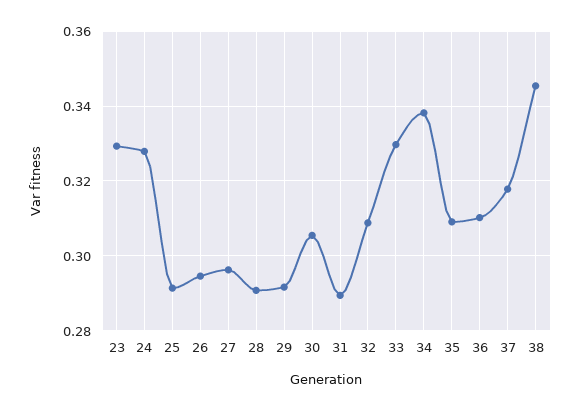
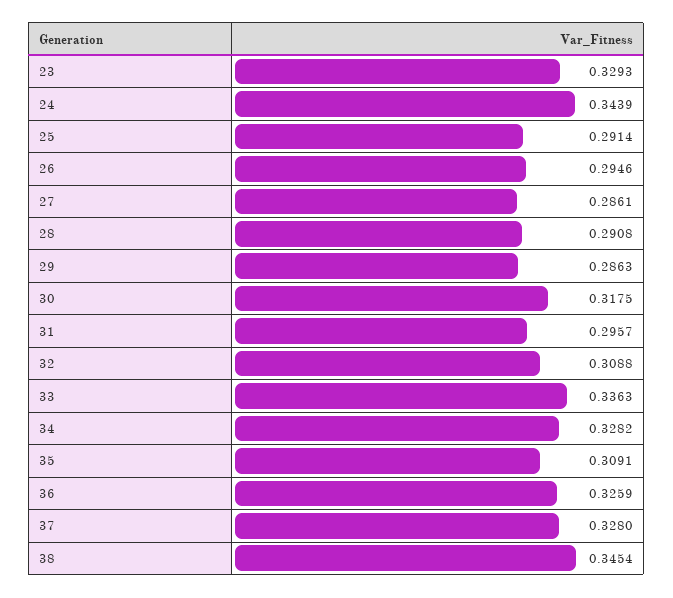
  {
    "23": 0.3293,
-   "24": 0.328,
+   "24": 0.3439,
    "25": 0.2914,
    "26": 0.2946,
-   "27": 0.296,
+   "27": 0.2861,
    "28": 0.2908,
-   "29": 0.292,
+   "29": 0.2863,
-   "30": 0.306,
+   "30": 0.3175,
-   "31": 0.29,
+   "31": 0.2957,
    "32": 0.3088,
-   "33": 0.33,
+   "33": 0.3363,
-   "34": 0.338,
+   "34": 0.3282,
    "35": 0.3091,
-   "36": 0.31,
+   "36": 0.3259,
-   "37": 0.318,
+   "37": 0.328,
    "38": 0.3454
  }

